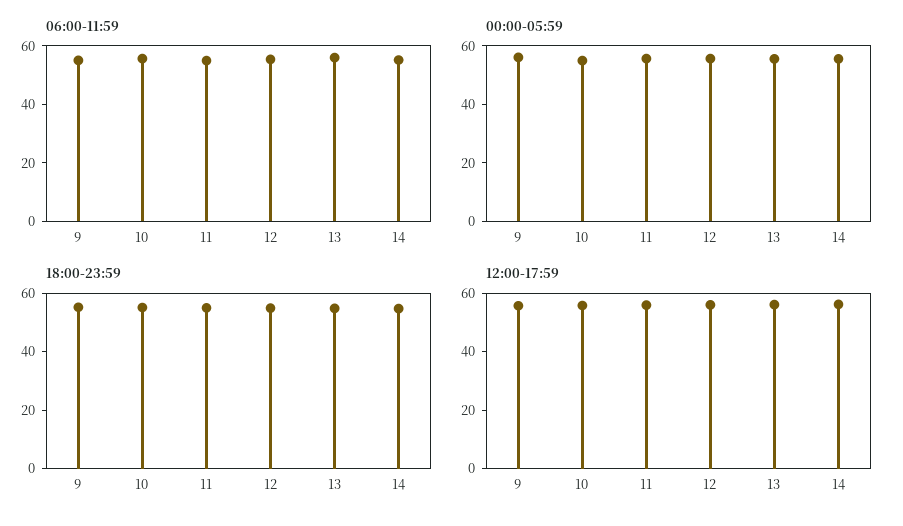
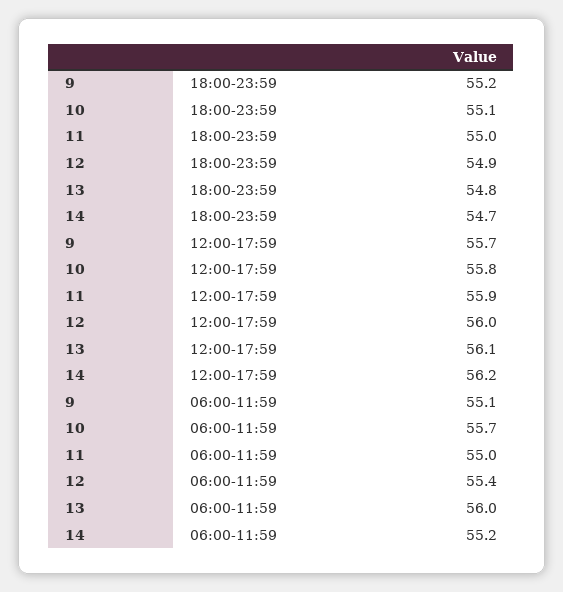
  {
    "06:00-11:59": {
      "9": 55.1,
      "10": 55.7,
      "11": 55,
      "12": 55.4,
      "13": 56,
      "14": 55.2
    },
-   "00:00-05:59": {
-     "9": 55,
-     "10": 55,
-     "11": 55,
-     "12": 55,
-     "13": 55,
-     "14": 55
-   },
    "18:00-23:59": {
      "9": 55.2,
      "10": 55.1,
      "11": 55,
      "12": 54.9,
      "13": 54.8,
      "14": 54.7
    },
    "12:00-17:59": {
      "9": 55.7,
      "10": 55.8,
      "11": 55.9,
      "12": 56,
      "13": 56.1,
      "14": 56.2
    }
  }

